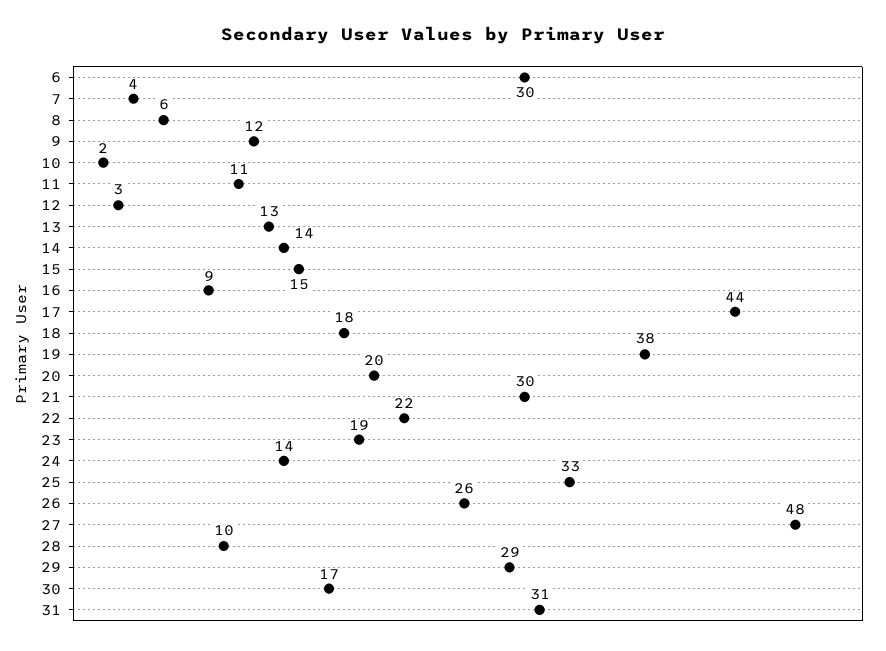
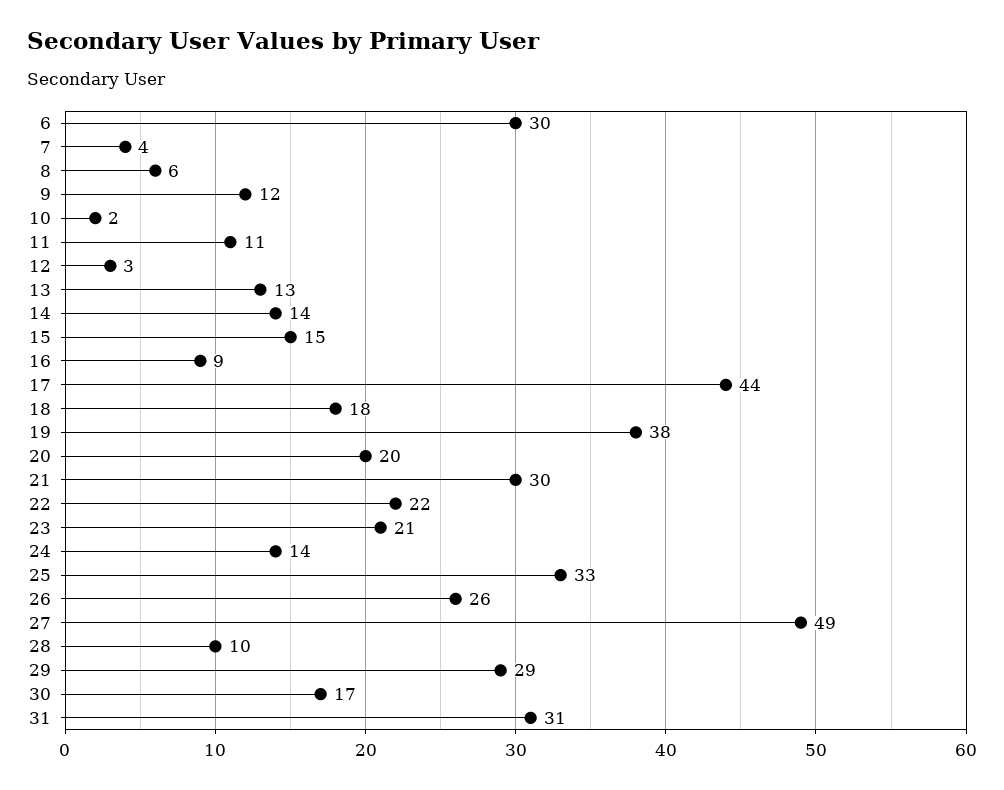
  {
    "6": 30,
    "7": 4,
    "8": 6,
    "9": 12,
    "10": 2,
    "11": 11,
    "12": 3,
    "13": 13,
    "14": 14,
    "15": 15,
    "16": 9,
    "17": 44,
    "18": 18,
    "19": 38,
    "20": 20,
    "21": 30,
    "22": 22,
-   "23": 19,
+   "23": 21,
    "24": 14,
    "25": 33,
    "26": 26,
-   "27": 48,
+   "27": 49,
    "28": 10,
    "29": 29,
    "30": 17,
    "31": 31
  }

